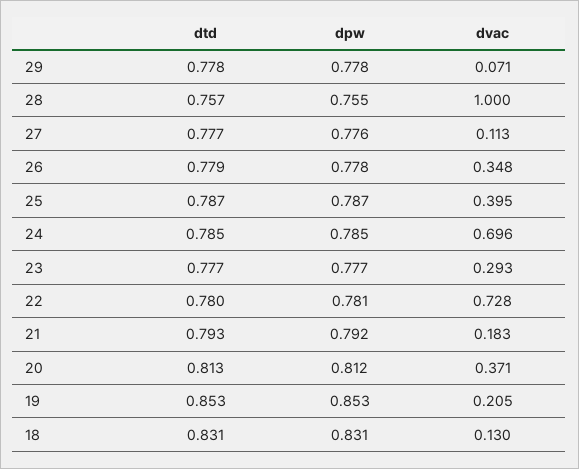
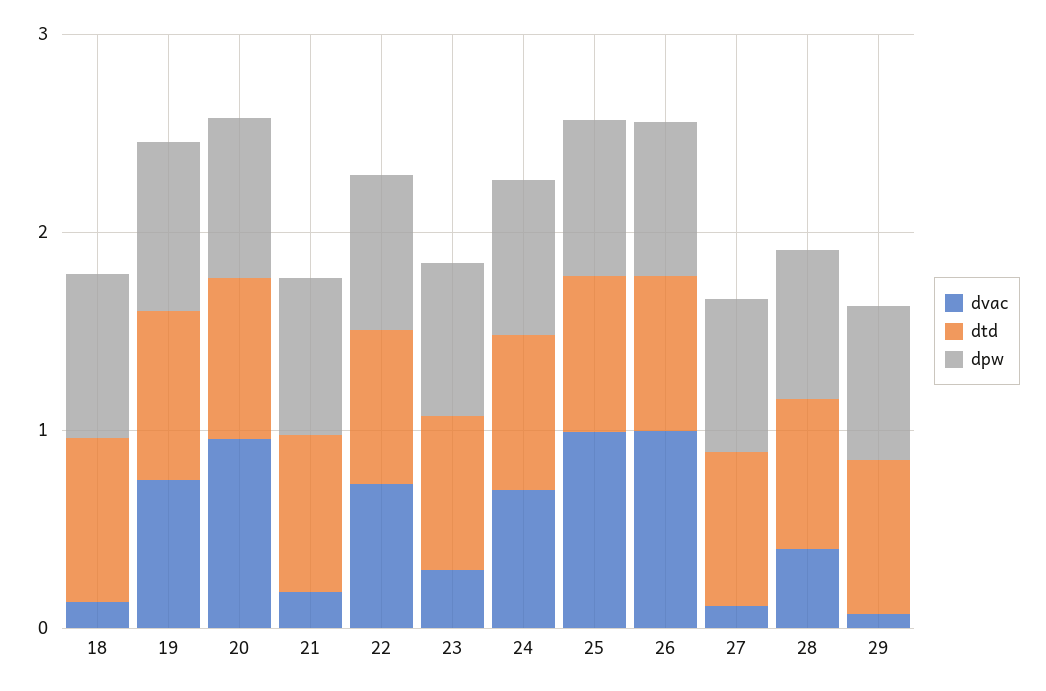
  {
    "dtd": {
      "29": 0.778,
      "28": 0.757,
      "27": 0.777,
      "26": 0.779,
      "25": 0.787,
      "24": 0.785,
      "23": 0.777,
      "22": 0.78,
      "21": 0.793,
      "20": 0.813,
      "19": 0.853,
      "18": 0.831
    },
    "dpw": {
      "29": 0.778,
      "28": 0.755,
      "27": 0.776,
      "26": 0.778,
      "25": 0.787,
      "24": 0.785,
      "23": 0.777,
      "22": 0.781,
      "21": 0.792,
      "20": 0.812,
      "19": 0.853,
      "18": 0.831
    },
    "dvac": {
      "29": 0.071,
-     "28": 1,
+     "28": 0.4,
      "27": 0.113,
-     "26": 0.348,
+     "26": 1,
-     "25": 0.395,
+     "25": 1,
      "24": 0.696,
      "23": 0.293,
      "22": 0.728,
      "21": 0.183,
-     "20": 0.371,
+     "20": 1,
-     "19": 0.205,
+     "19": 0.8,
      "18": 0.13
    }
  }

